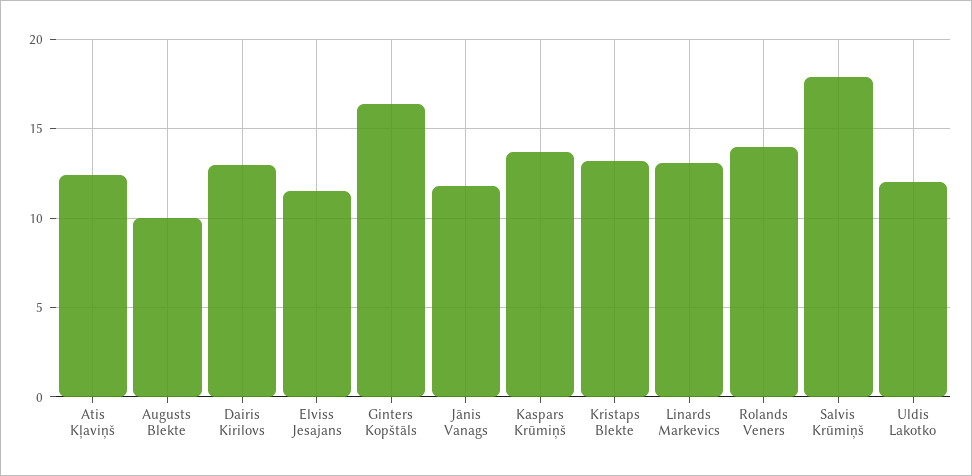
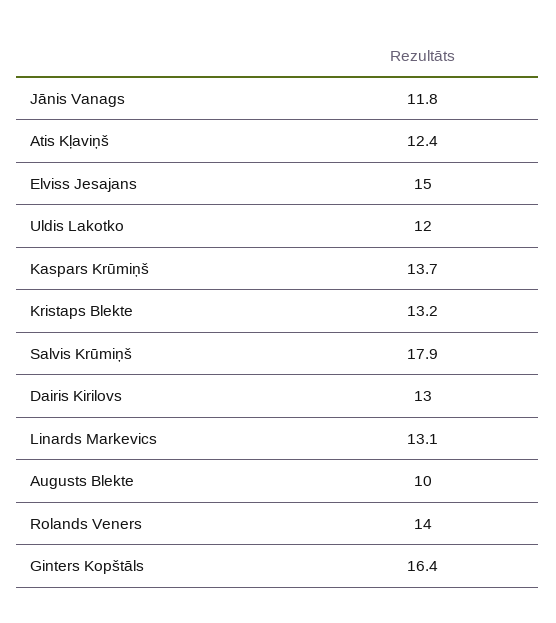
  {
    "Atis Kļaviņš": 12.4,
    "Augusts Blekte": 10,
    "Dairis Kirilovs": 13,
-   "Elviss Jesajans": 11.5,
+   "Elviss Jesajans": 15,
    "Ginters Kopštāls": 16.4,
    "Jānis Vanags": 11.8,
    "Kaspars Krūmiņš": 13.7,
    "Kristaps Blekte": 13.2,
    "Linards Markevics": 13.1,
    "Rolands Veners": 14,
    "Salvis Krūmiņš": 17.9,
    "Uldis Lakotko": 12
  }

